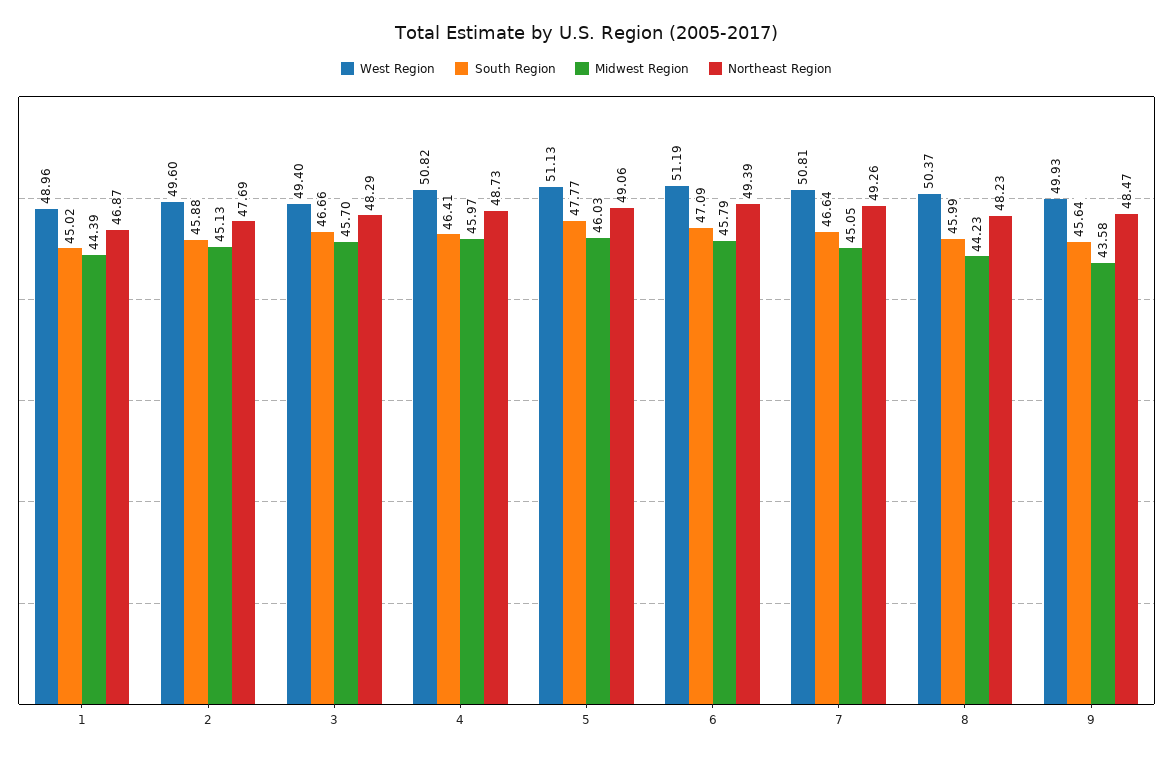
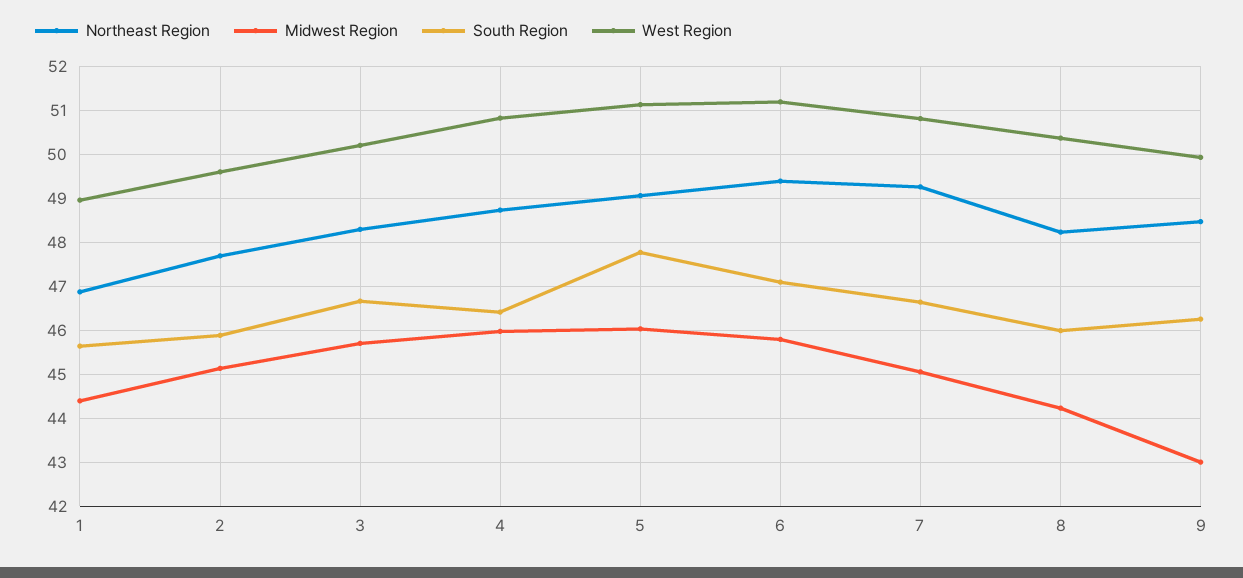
  {
    "West Region": {
      "1": 48.96,
      "2": 49.6,
-     "3": 49.4,
+     "3": 50.2,
      "4": 50.82,
      "5": 51.13,
      "6": 51.19,
      "7": 50.81,
      "8": 50.37,
      "9": 49.93
    },
    "South Region": {
-     "1": 45.02,
+     "1": 45.6,
      "2": 45.88,
      "3": 46.66,
      "4": 46.41,
      "5": 47.77,
      "6": 47.09,
      "7": 46.64,
      "8": 45.99,
-     "9": 45.64
+     "9": 46.2
    },
    "Midwest Region": {
      "1": 44.39,
      "2": 45.13,
      "3": 45.7,
      "4": 45.97,
      "5": 46.03,
      "6": 45.79,
      "7": 45.05,
      "8": 44.23,
-     "9": 43.58
+     "9": 43
    },
    "Northeast Region": {
      "1": 46.87,
      "2": 47.69,
      "3": 48.29,
      "4": 48.73,
      "5": 49.06,
      "6": 49.39,
      "7": 49.26,
      "8": 48.23,
      "9": 48.47
    }
  }

